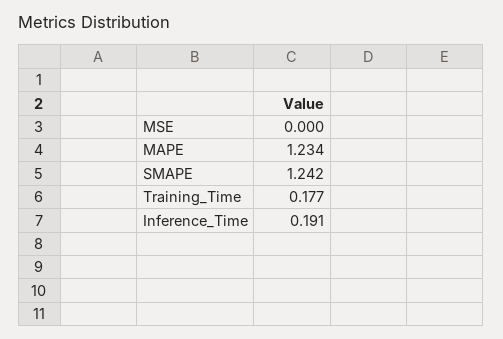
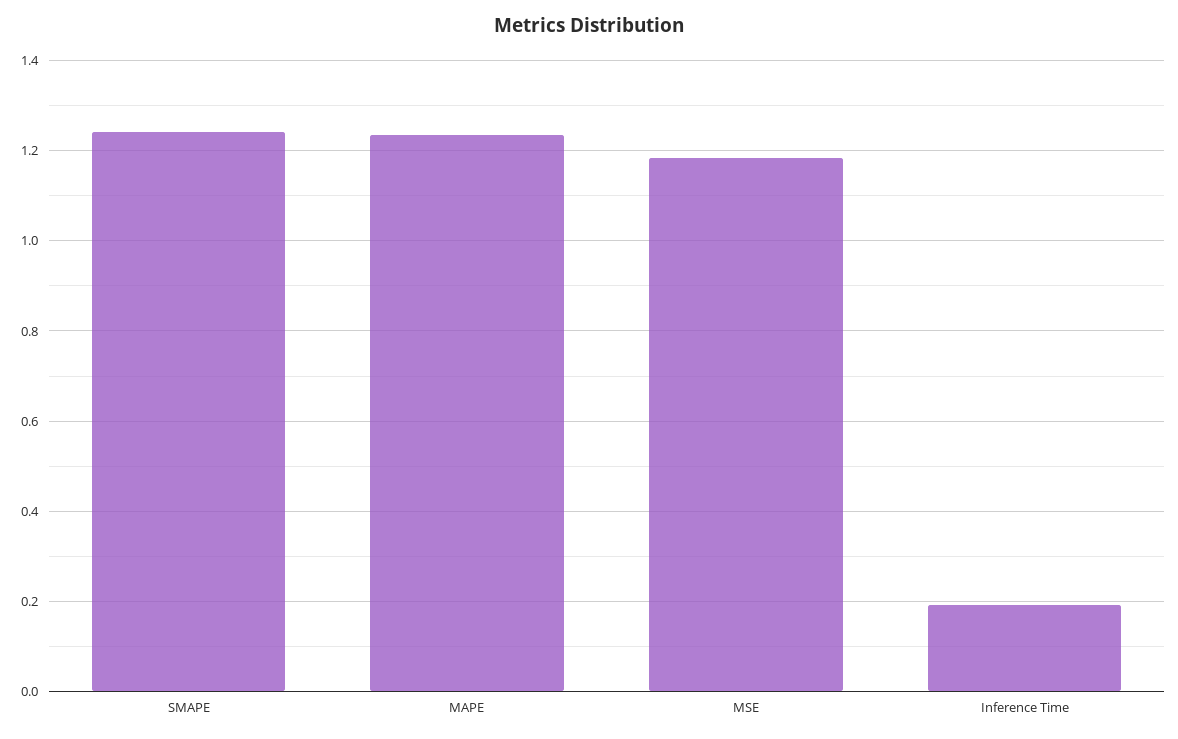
  {
-   "MSE": 0,
+   "MSE": 1.18,
    "MAPE": 1.234,
    "SMAPE": 1.242,
-   "Training_Time": 0.177,
    "Inference_Time": 0.191
  }

